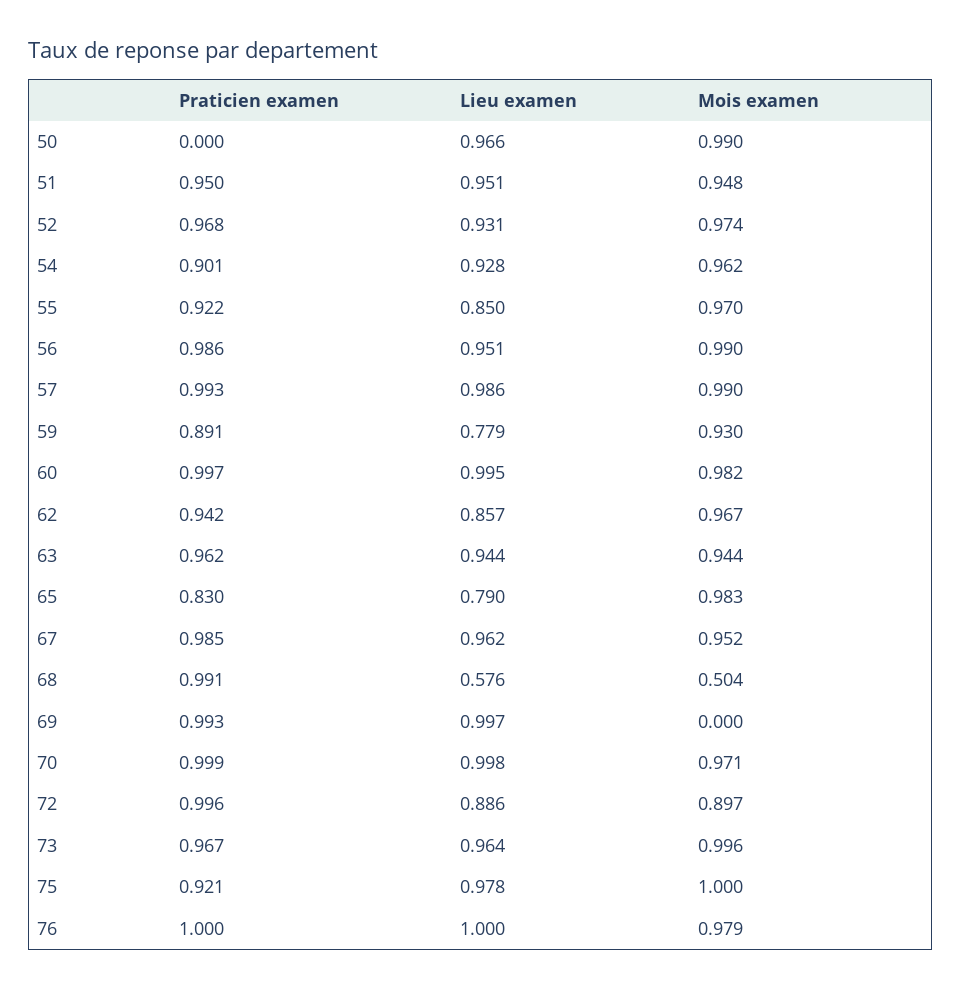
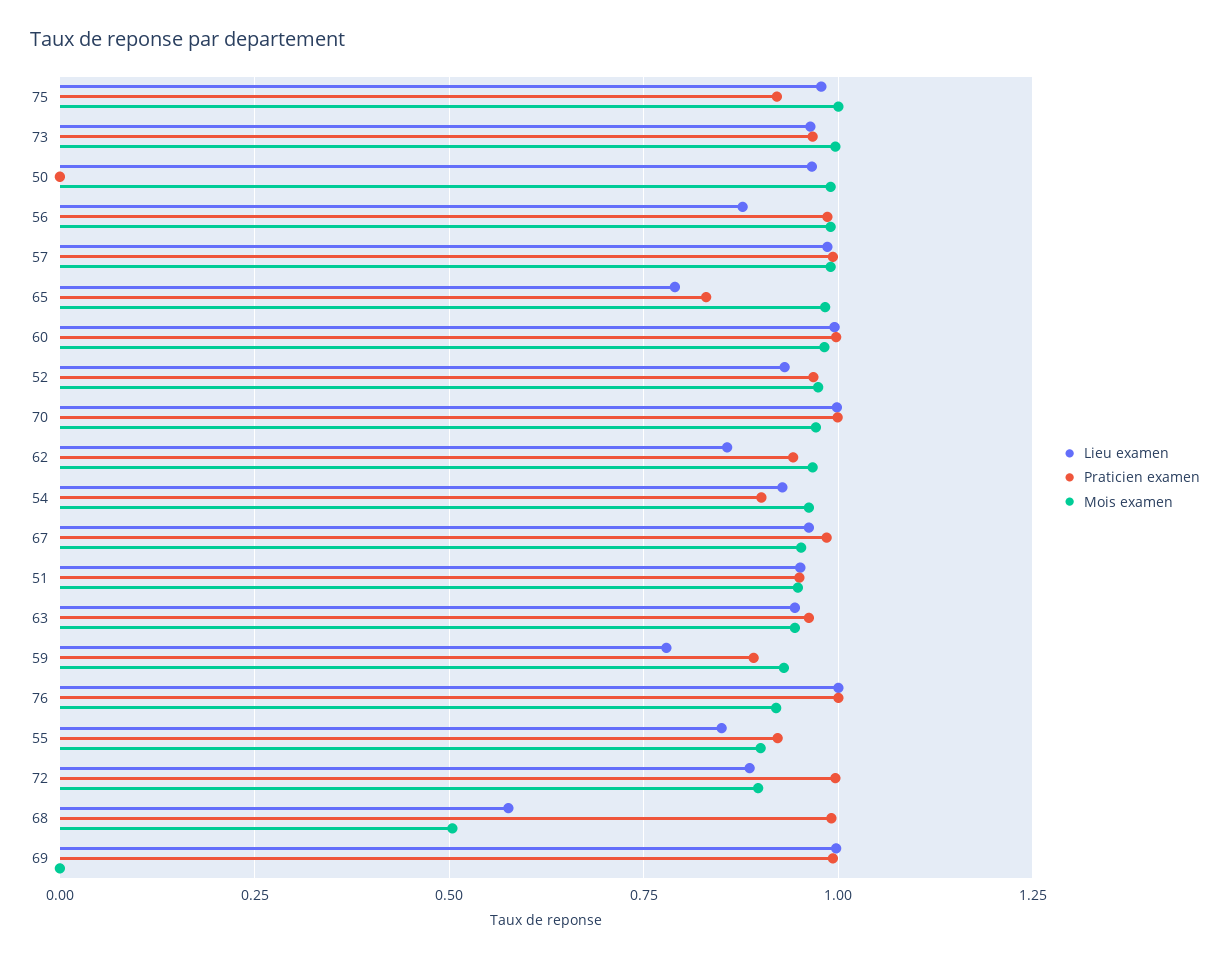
  {
    "Praticien examen": {
      "50": 0,
      "51": 0.95,
      "52": 0.968,
      "54": 0.901,
      "55": 0.922,
      "56": 0.986,
      "57": 0.993,
      "59": 0.891,
      "60": 0.997,
      "62": 0.942,
      "63": 0.962,
      "65": 0.83,
      "67": 0.985,
      "68": 0.991,
      "69": 0.993,
      "70": 0.999,
      "72": 0.996,
      "73": 0.967,
      "75": 0.921,
      "76": 1
    },
    "Lieu examen": {
      "50": 0.966,
      "51": 0.951,
      "52": 0.931,
      "54": 0.928,
      "55": 0.85,
-     "56": 0.951,
+     "56": 0.875,
      "57": 0.986,
      "59": 0.779,
      "60": 0.995,
      "62": 0.857,
      "63": 0.944,
      "65": 0.79,
      "67": 0.962,
      "68": 0.576,
      "69": 0.997,
      "70": 0.998,
      "72": 0.886,
      "73": 0.964,
      "75": 0.978,
      "76": 1
    },
    "Mois examen": {
      "50": 0.99,
      "51": 0.948,
      "52": 0.974,
      "54": 0.962,
-     "55": 0.97,
+     "55": 0.9,
      "56": 0.99,
      "57": 0.99,
      "59": 0.93,
      "60": 0.982,
      "62": 0.967,
      "63": 0.944,
      "65": 0.983,
      "67": 0.952,
      "68": 0.504,
      "69": 0,
      "70": 0.971,
      "72": 0.897,
      "73": 0.996,
      "75": 1,
-     "76": 0.979
+     "76": 0.925
    }
  }

